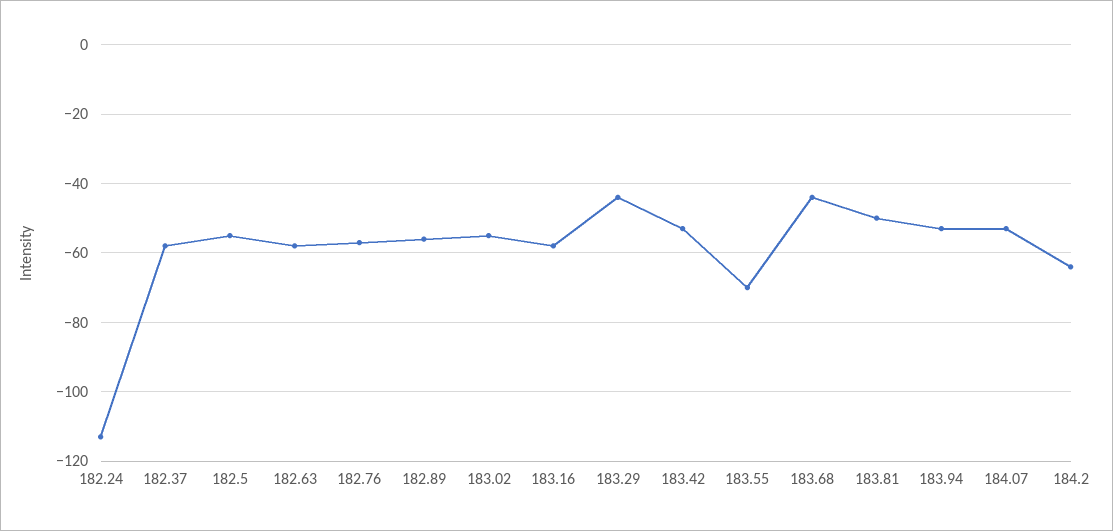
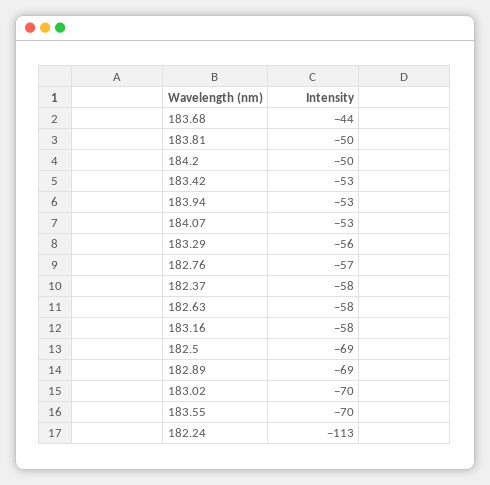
  {
    "182.24": -113,
    "182.37": -58,
-   "182.5": -55,
+   "182.5": -69,
    "182.63": -58,
    "182.76": -57,
-   "182.89": -55,
+   "182.89": -69,
-   "183.02": -55,
+   "183.02": -70,
    "183.16": -58,
-   "183.29": -45,
+   "183.29": -56,
    "183.42": -53,
    "183.55": -70,
    "183.68": -44,
    "183.81": -50,
    "183.94": -53,
    "184.07": -53,
-   "184.2": -65
+   "184.2": -50
  }

